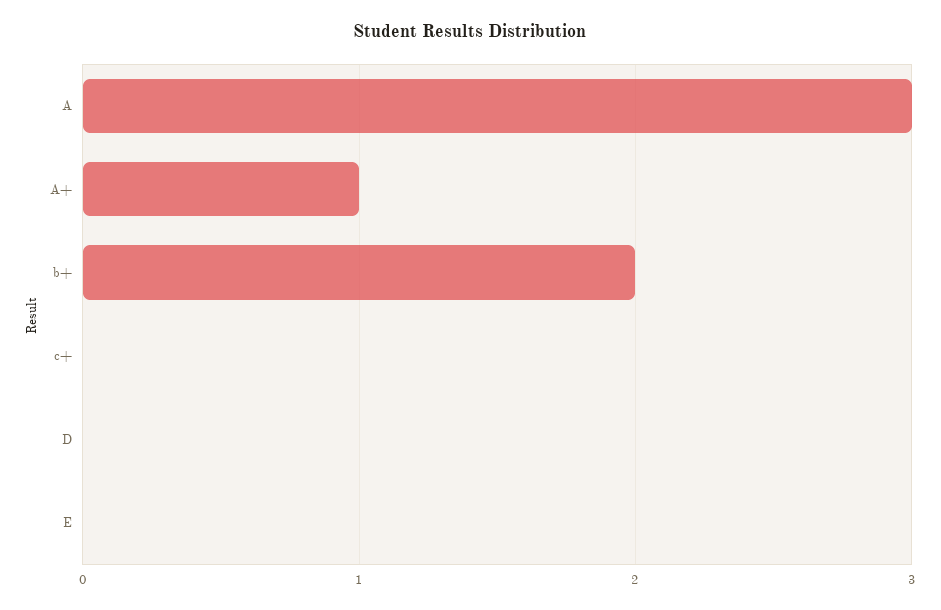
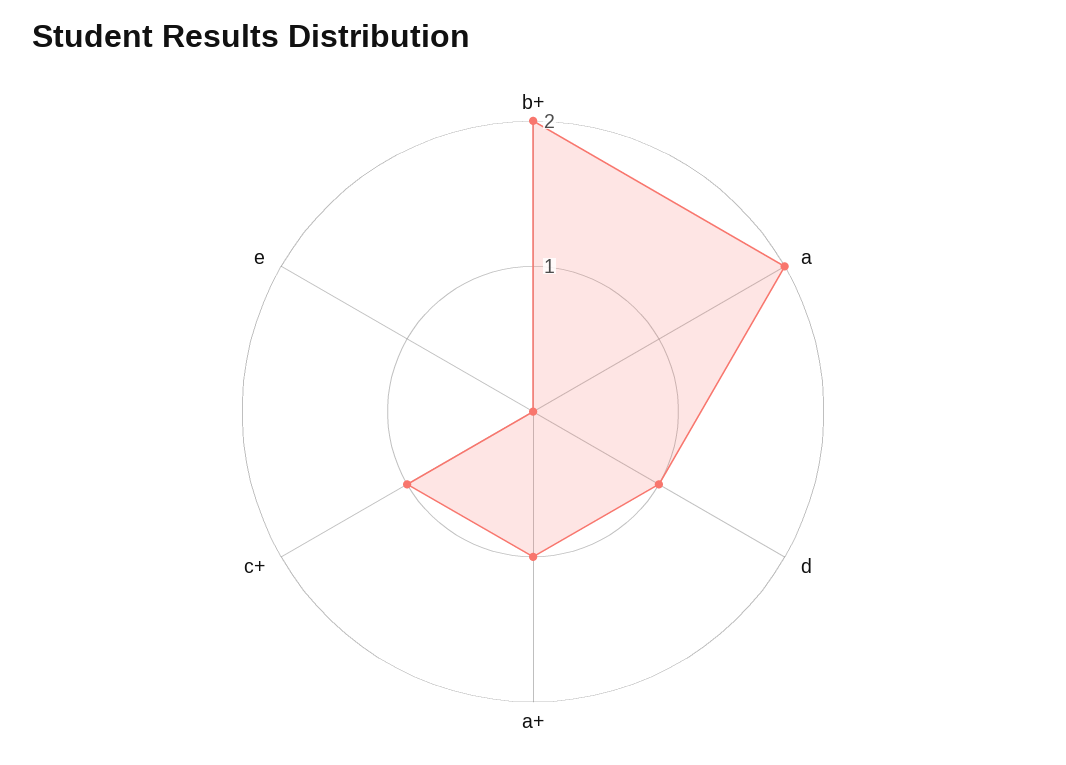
  {
-   "A": 3,
+   "A": 2,
    "A+": 1,
    "b+": 2,
-   "c+": 0,
+   "c+": 1,
-   "D": 0,
+   "D": 1,
    "E": 0
  }

